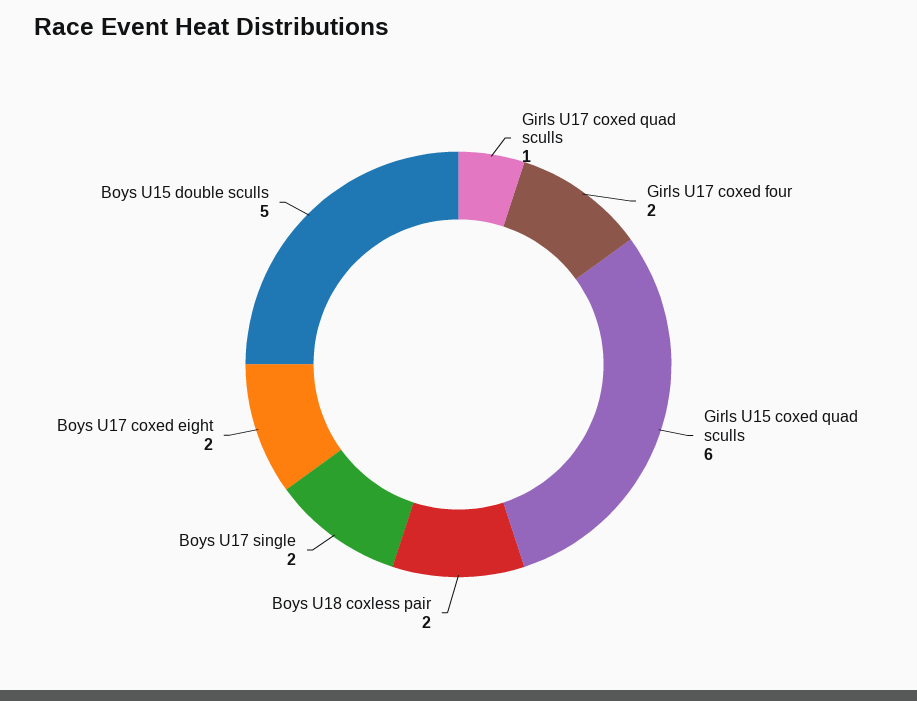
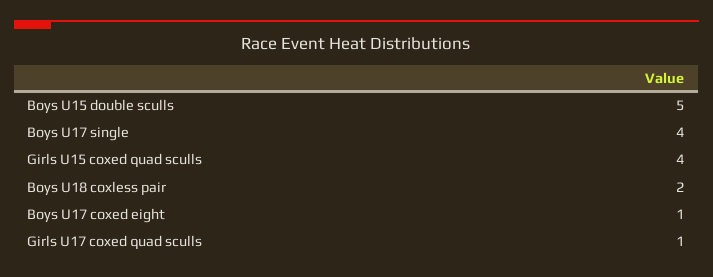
  {
    "Girls U17 coxed quad sculls": 1,
-   "Girls U17 coxed four": 2,
-   "Girls U15 coxed quad sculls": 6,
+   "Girls U15 coxed quad sculls": 4,
    "Boys U18 coxless pair": 2,
-   "Boys U17 single": 2,
+   "Boys U17 single": 4,
-   "Boys U17 coxed eight": 2,
+   "Boys U17 coxed eight": 1,
    "Boys U15 double sculls": 5
  }

